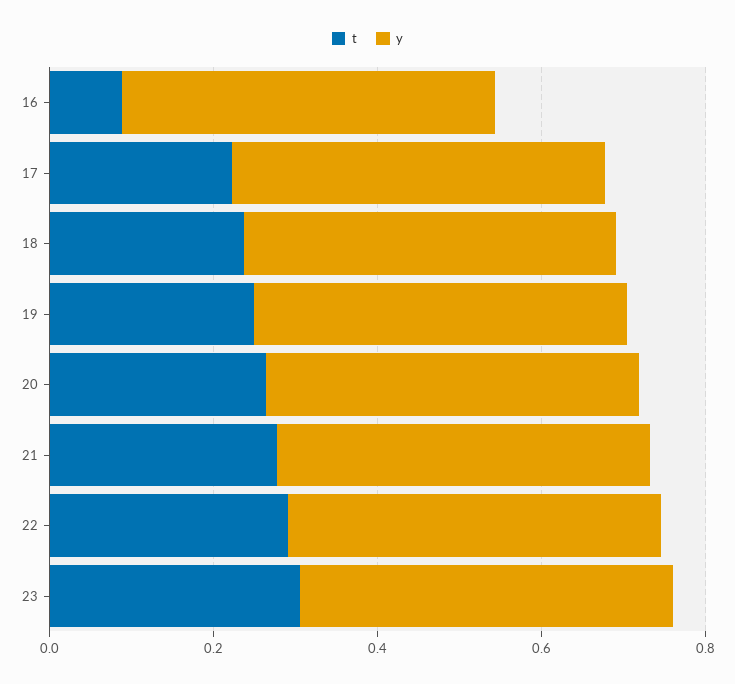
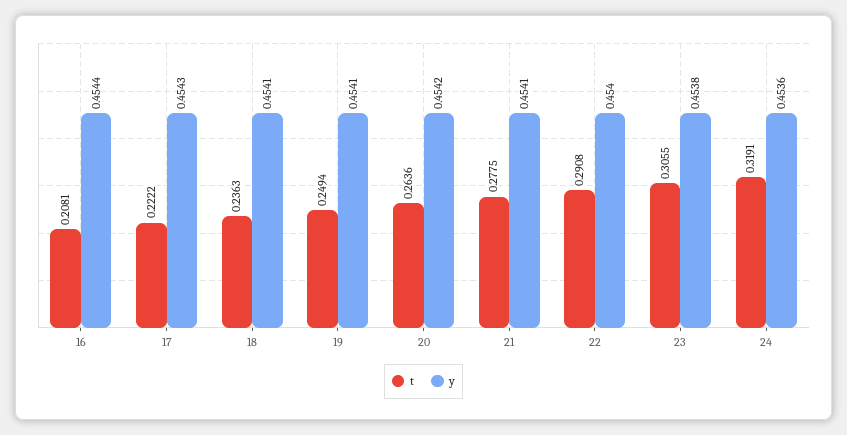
  {
    "t": {
-     "16": 0.1,
+     "16": 0.2081,
      "17": 0.2222,
      "18": 0.2363,
      "19": 0.2494,
      "20": 0.2636,
      "21": 0.2775,
      "22": 0.2908,
-     "23": 0.3055
+     "23": 0.3055,
+     "24": 0.3191
    },
    "y": {
      "16": 0.4544,
      "17": 0.4543,
      "18": 0.4541,
      "19": 0.4541,
      "20": 0.4542,
      "21": 0.4541,
      "22": 0.454,
-     "23": 0.4538
+     "23": 0.4538,
+     "24": 0.4536
    }
  }

